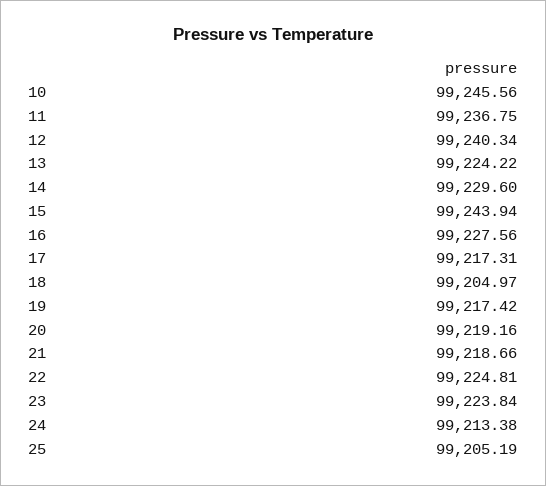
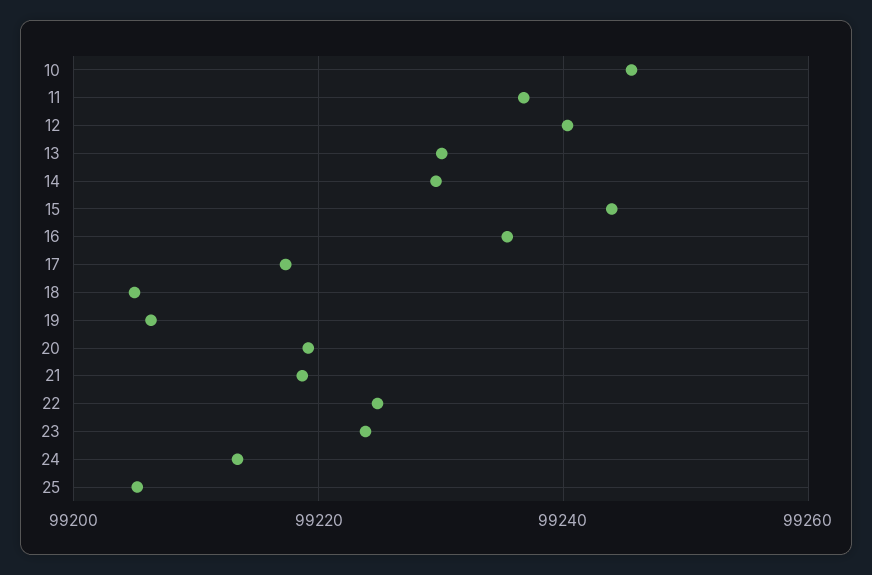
  {
    "10": 99245.56,
    "11": 99236.75,
    "12": 99240.34,
-   "13": 99224.22,
+   "13": 99230,
    "14": 99229.6,
    "15": 99243.94,
-   "16": 99227.56,
+   "16": 99236,
    "17": 99217.31,
    "18": 99204.97,
-   "19": 99217.42,
+   "19": 99206,
    "20": 99219.16,
    "21": 99218.66,
    "22": 99224.81,
    "23": 99223.84,
    "24": 99213.38,
    "25": 99205.19
  }

